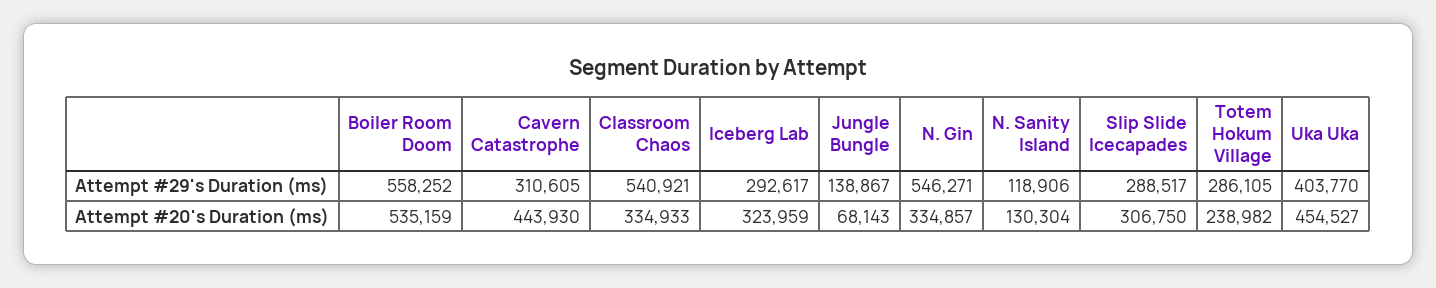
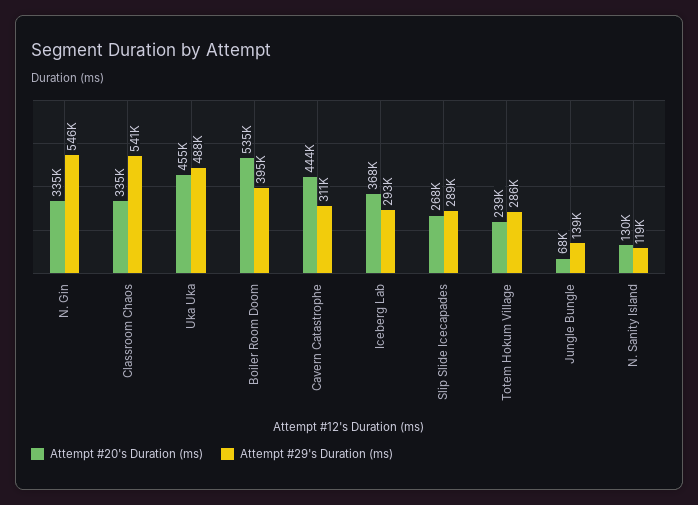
  {
    "Attempt #29's Duration (ms)": {
-     "Boiler Room Doom": 558252,
+     "Boiler Room Doom": 395000,
      "Cavern Catastrophe": 310605,
      "Classroom Chaos": 540921,
      "Iceberg Lab": 292617,
      "Jungle Bungle": 138867,
      "N. Gin": 546271,
      "N. Sanity Island": 118906,
      "Slip Slide Icecapades": 288517,
      "Totem Hokum Village": 286105,
-     "Uka Uka": 403770
+     "Uka Uka": 488000
    },
    "Attempt #20's Duration (ms)": {
      "Boiler Room Doom": 535159,
      "Cavern Catastrophe": 443930,
      "Classroom Chaos": 334933,
-     "Iceberg Lab": 323959,
+     "Iceberg Lab": 368000,
      "Jungle Bungle": 68143,
      "N. Gin": 334857,
      "N. Sanity Island": 130304,
-     "Slip Slide Icecapades": 306750,
+     "Slip Slide Icecapades": 268000,
      "Totem Hokum Village": 238982,
      "Uka Uka": 454527
    }
  }

